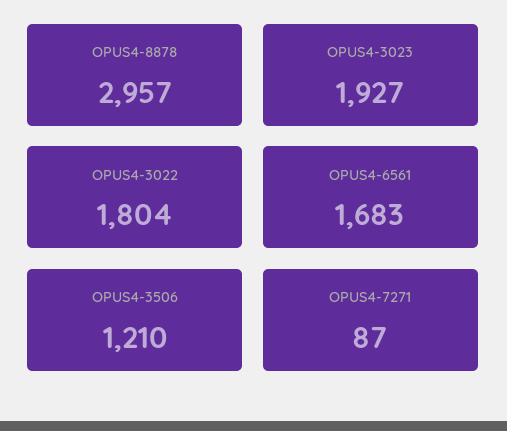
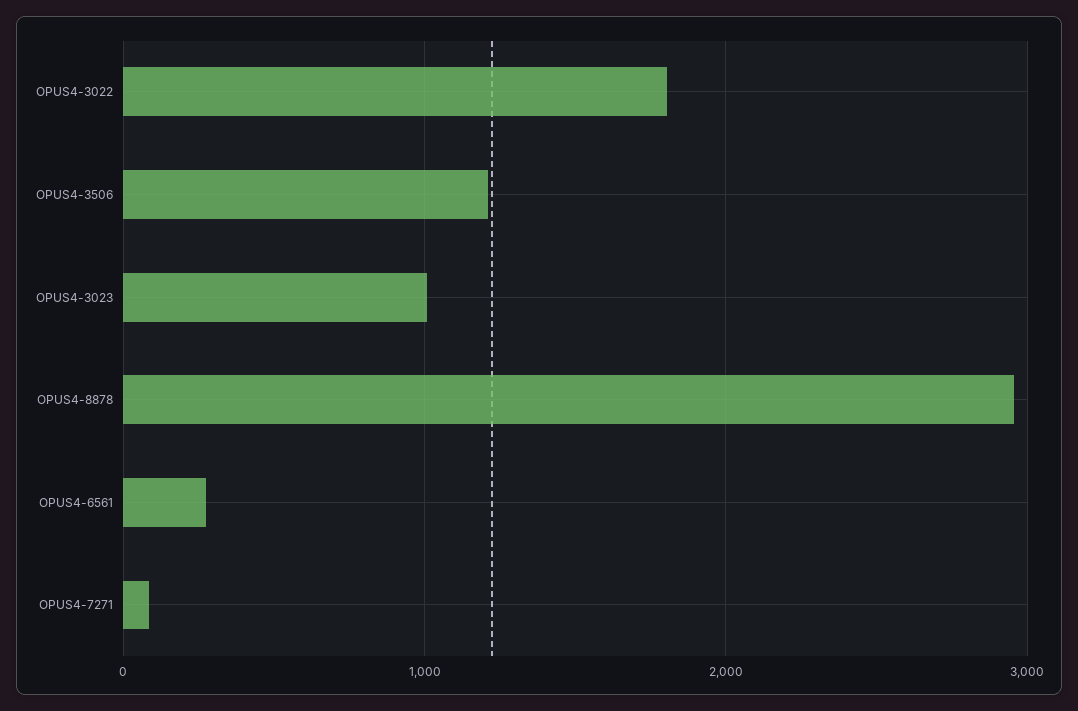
  {
    "OPUS4-8878": 2957,
-   "OPUS4-3023": 1927,
+   "OPUS4-3023": 1000,
    "OPUS4-3022": 1804,
-   "OPUS4-6561": 1683,
+   "OPUS4-6561": 300,
    "OPUS4-3506": 1210,
    "OPUS4-7271": 87
  }

